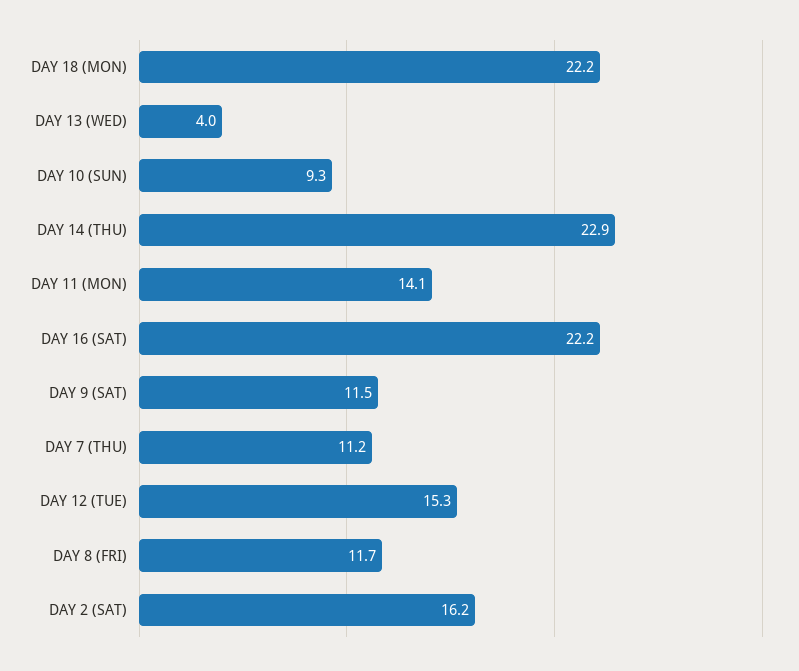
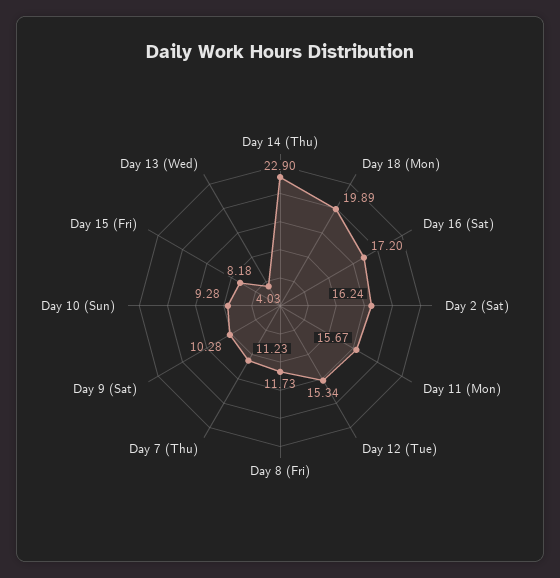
  {
-   "DAY 18 (MON)": 22.2,
+   "DAY 18 (MON)": 19.89,
    "DAY 13 (WED)": 4.03,
    "DAY 10 (SUN)": 9.28,
    "DAY 14 (THU)": 22.9,
-   "DAY 11 (MON)": 14.1,
+   "DAY 11 (MON)": 15.67,
-   "DAY 16 (SAT)": 22.2,
+   "DAY 16 (SAT)": 17.2,
-   "DAY 9 (SAT)": 11.5,
+   "DAY 9 (SAT)": 10.28,
    "DAY 7 (THU)": 11.23,
    "DAY 12 (TUE)": 15.34,
    "DAY 8 (FRI)": 11.73,
-   "DAY 2 (SAT)": 16.24
+   "DAY 2 (SAT)": 16.24,
+   "Day 15 (Fri)": 8.18
  }

